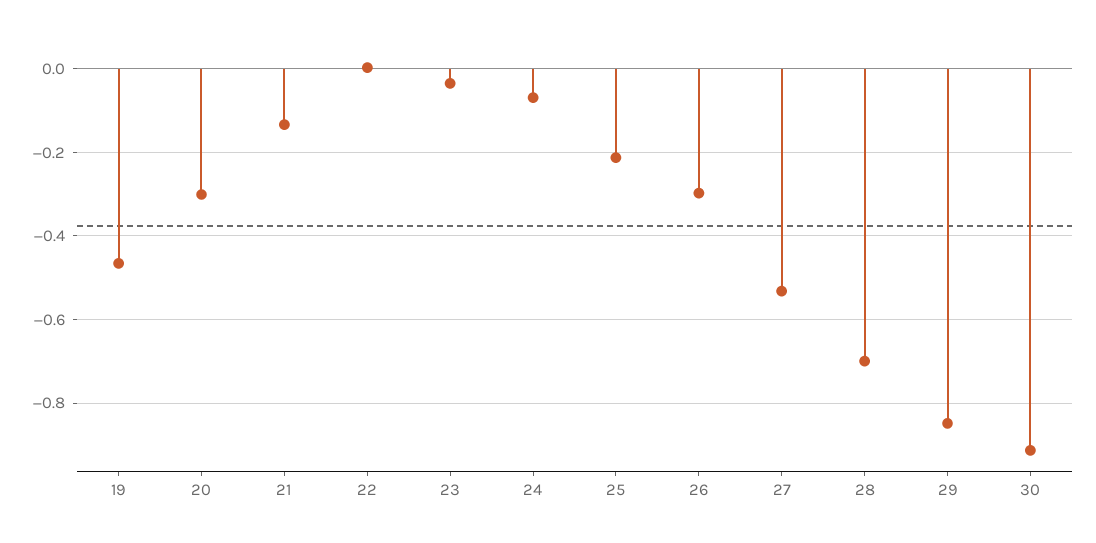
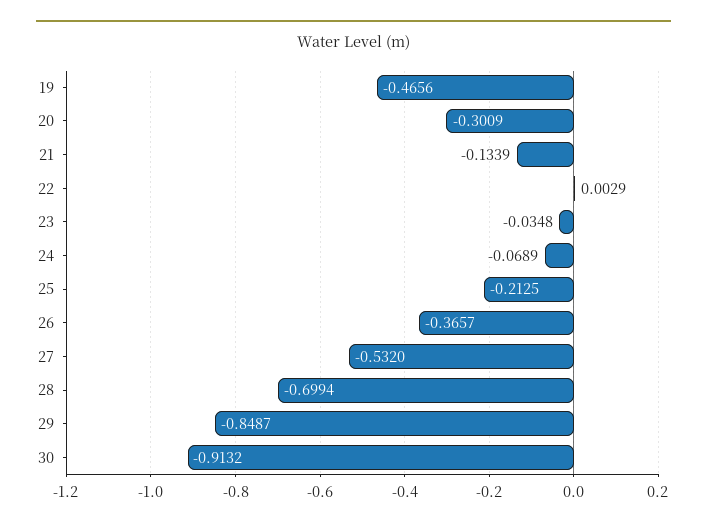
  {
    "19": -0.4656,
    "20": -0.3009,
    "21": -0.1339,
    "22": 0.0029,
    "23": -0.0348,
    "24": -0.0689,
    "25": -0.2125,
-   "26": -0.3,
+   "26": -0.3657,
    "27": -0.532,
    "28": -0.6994,
    "29": -0.8487,
    "30": -0.9132
  }

